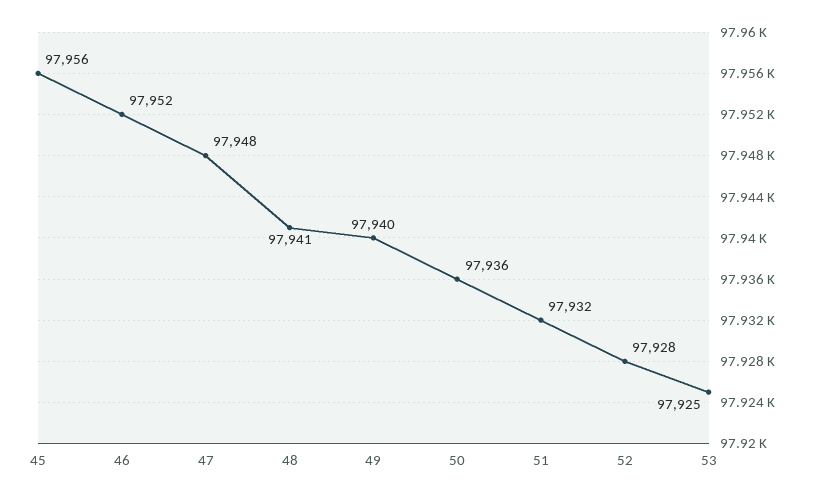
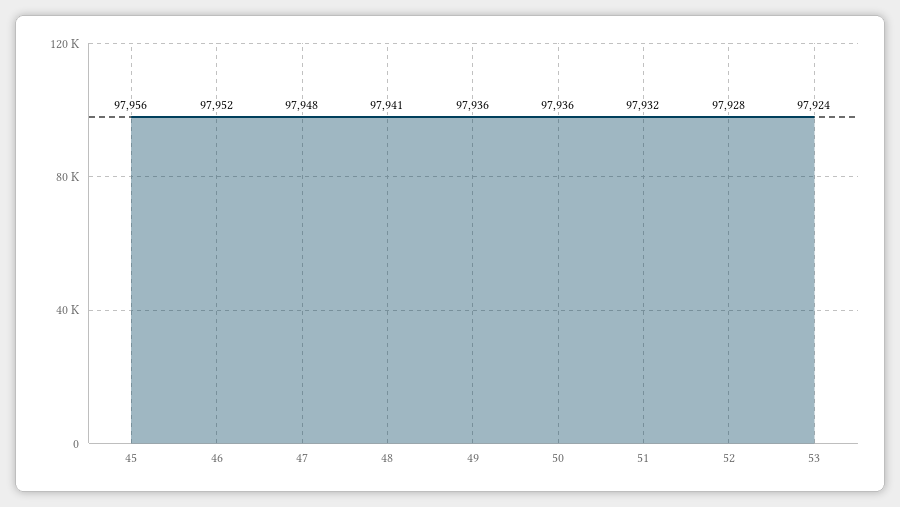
  {
    "45": 97956,
    "46": 97952,
    "47": 97948,
    "48": 97941,
-   "49": 97940,
+   "49": 97936,
    "50": 97936,
    "51": 97932,
    "52": 97928,
-   "53": 97925
+   "53": 97924
  }

